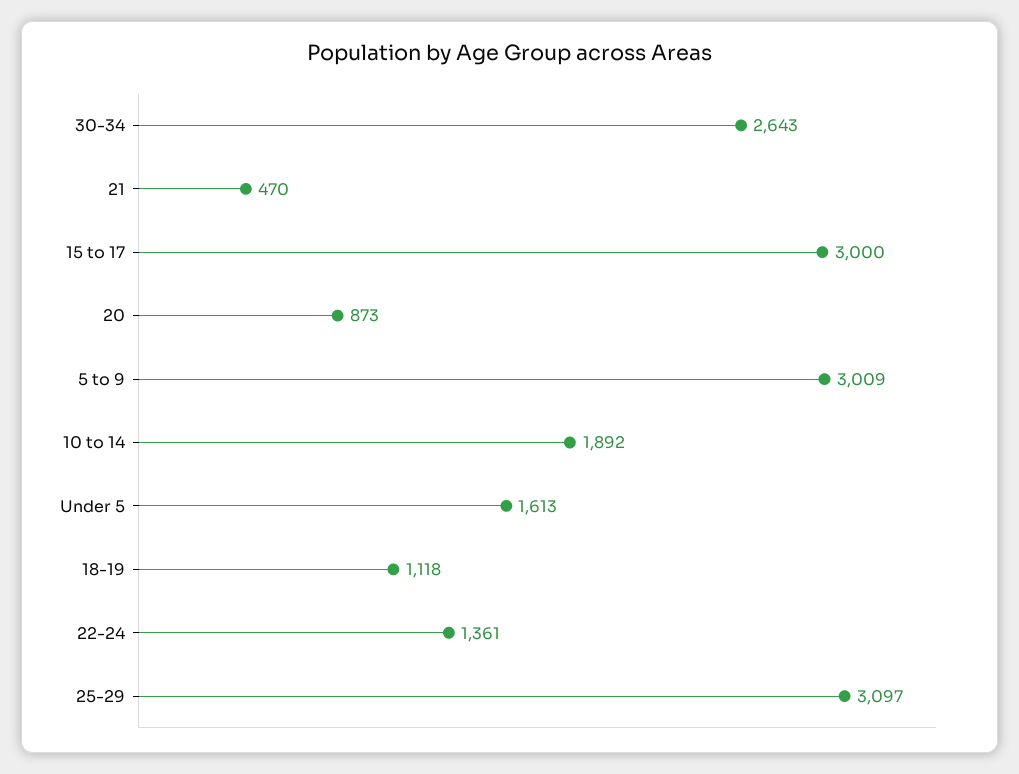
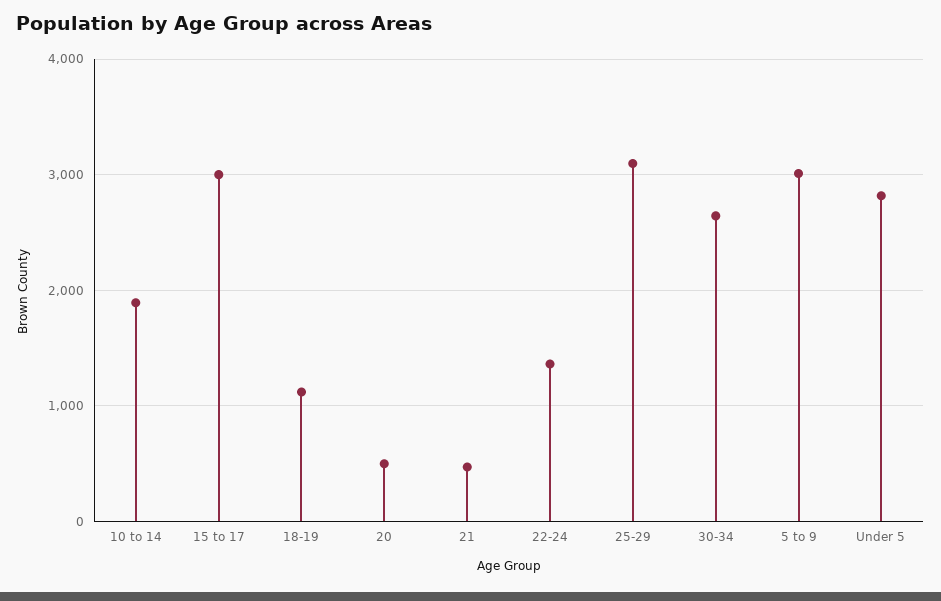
  {
    "30-34": 2643,
    "21": 470,
    "15 to 17": 3000,
-   "20": 873,
+   "20": 500,
    "5 to 9": 3009,
    "10 to 14": 1892,
-   "Under 5": 1613,
+   "Under 5": 2800,
    "18-19": 1118,
    "22-24": 1361,
    "25-29": 3097
  }

